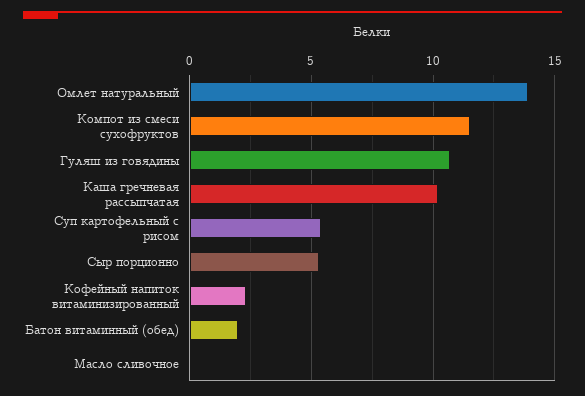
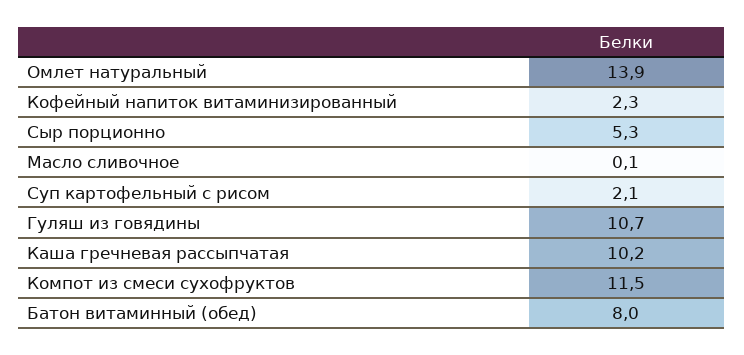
  {
    "Омлет натуральный": 13.9,
    "Компот из смеси сухофруктов": 11.5,
    "Гуляш из говядины": 10.7,
    "Каша гречневая рассыпчатая": 10.2,
-   "Суп картофельный с рисом": 5.5,
+   "Суп картофельный с рисом": 2.1,
    "Сыр порционно": 5.3,
    "Кофейный напиток витаминизированный": 2.3,
-   "Батон витаминный (обед)": 2,
+   "Батон витаминный (обед)": 8,
    "Масло сливочное": 0.1
  }

